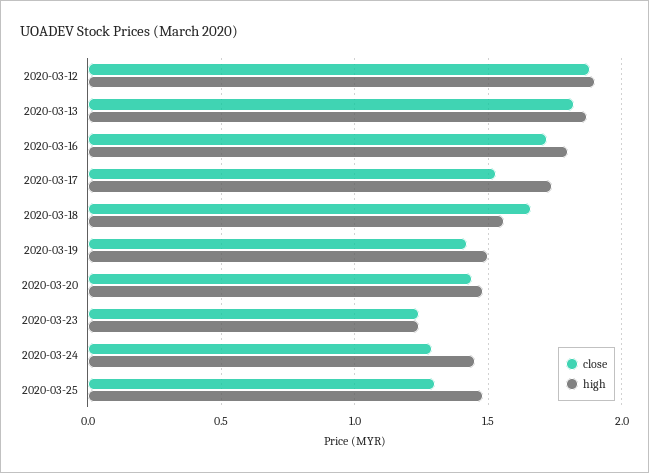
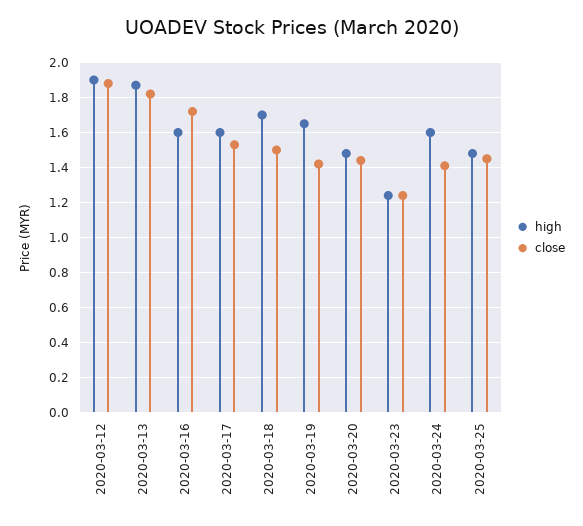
  {
    "close": {
      "2020-03-12": 1.9,
      "2020-03-13": 1.8,
      "2020-03-16": 1.7,
      "2020-03-17": 1.55,
-     "2020-03-18": 1.65,
+     "2020-03-18": 1.5,
      "2020-03-19": 1.4,
      "2020-03-20": 1.45,
      "2020-03-23": 1.25,
-     "2020-03-24": 1.3,
+     "2020-03-24": 1.4,
-     "2020-03-25": 1.3
+     "2020-03-25": 1.45
    },
    "high": {
      "2020-03-12": 1.9,
      "2020-03-13": 1.85,
-     "2020-03-16": 1.8,
+     "2020-03-16": 1.6,
-     "2020-03-17": 1.75,
+     "2020-03-17": 1.6,
-     "2020-03-18": 1.55,
+     "2020-03-18": 1.7,
-     "2020-03-19": 1.5,
+     "2020-03-19": 1.65,
      "2020-03-20": 1.5,
      "2020-03-23": 1.25,
-     "2020-03-24": 1.45,
+     "2020-03-24": 1.6,
      "2020-03-25": 1.5
    }
  }

